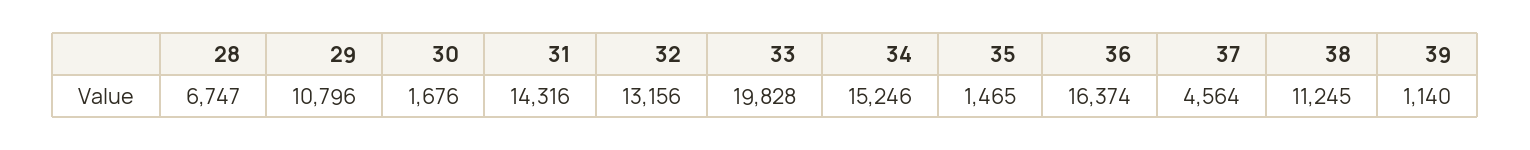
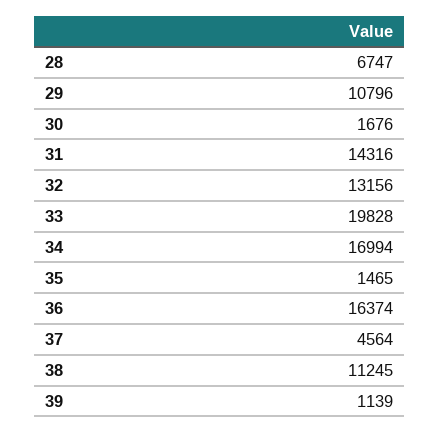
  {
    "28": 6747,
    "29": 10796,
    "30": 1676,
    "31": 14316,
    "32": 13156,
    "33": 19828,
-   "34": 15246,
+   "34": 16994,
    "35": 1465,
    "36": 16374,
    "37": 4564,
    "38": 11245,
-   "39": 1140
+   "39": 1139
  }

